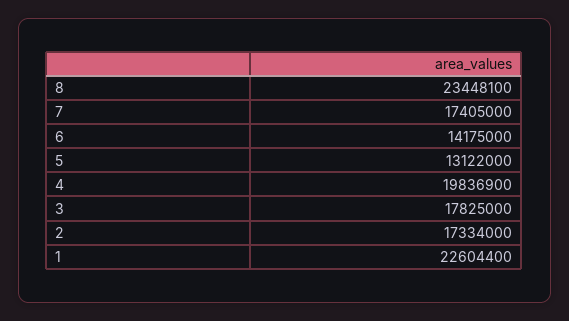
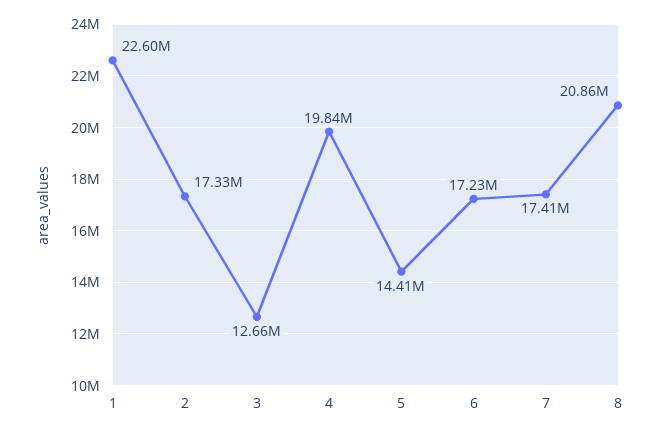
  {
-   "8": 23448100,
+   "8": 20860000,
    "7": 17405000,
-   "6": 14175000,
+   "6": 17230000,
-   "5": 13122000,
+   "5": 14410000,
    "4": 19836900,
-   "3": 17825000,
+   "3": 12660000,
    "2": 17334000,
    "1": 22604400
  }

